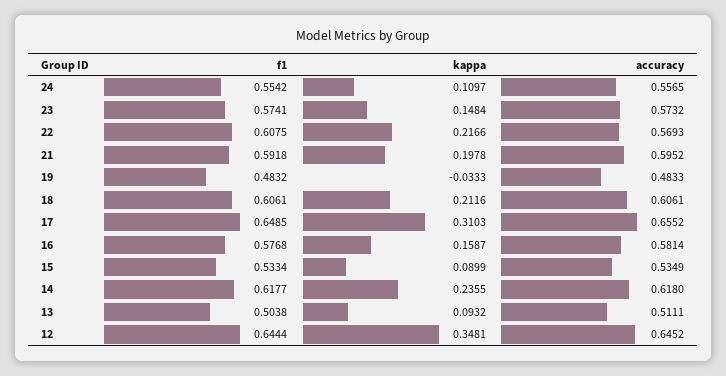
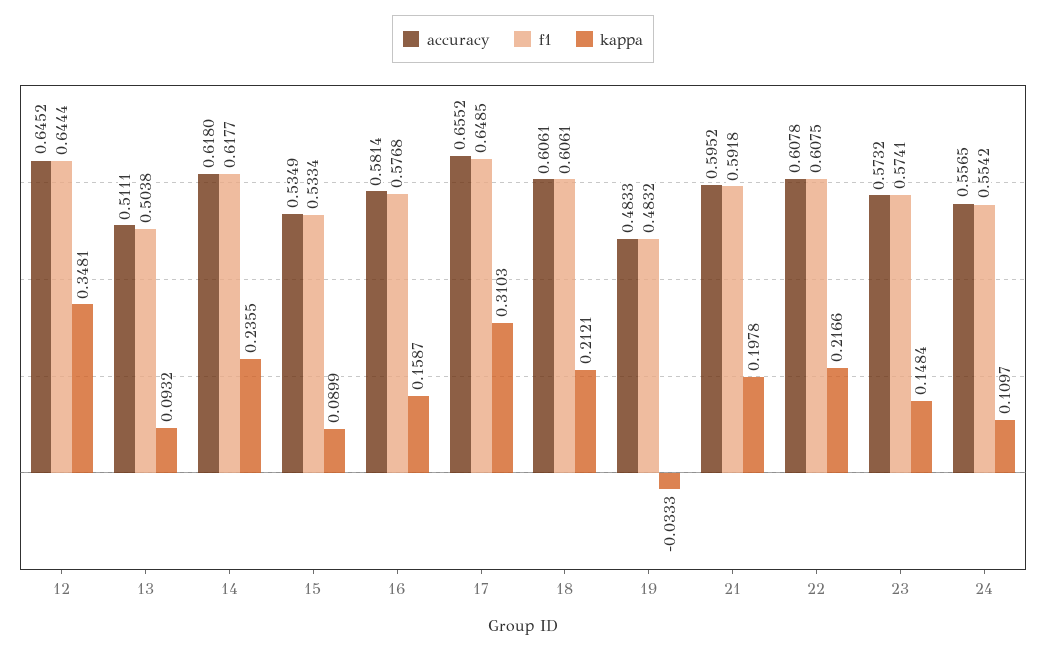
  {
    "f1": {
      "24": 0.5542,
      "23": 0.5741,
      "22": 0.6075,
      "21": 0.5918,
      "19": 0.4832,
      "18": 0.6061,
      "17": 0.6485,
      "16": 0.5768,
      "15": 0.5334,
      "14": 0.6177,
      "13": 0.5038,
      "12": 0.6444
    },
    "kappa": {
      "24": 0.1097,
      "23": 0.1484,
      "22": 0.2166,
      "21": 0.1978,
      "19": -0.0333,
-     "18": 0.2116,
+     "18": 0.2121,
      "17": 0.3103,
      "16": 0.1587,
      "15": 0.0899,
      "14": 0.2355,
      "13": 0.0932,
      "12": 0.3481
    },
    "accuracy": {
      "24": 0.5565,
      "23": 0.5732,
-     "22": 0.5693,
+     "22": 0.6078,
      "21": 0.5952,
      "19": 0.4833,
      "18": 0.6061,
      "17": 0.6552,
      "16": 0.5814,
      "15": 0.5349,
      "14": 0.618,
      "13": 0.5111,
      "12": 0.6452
    }
  }

